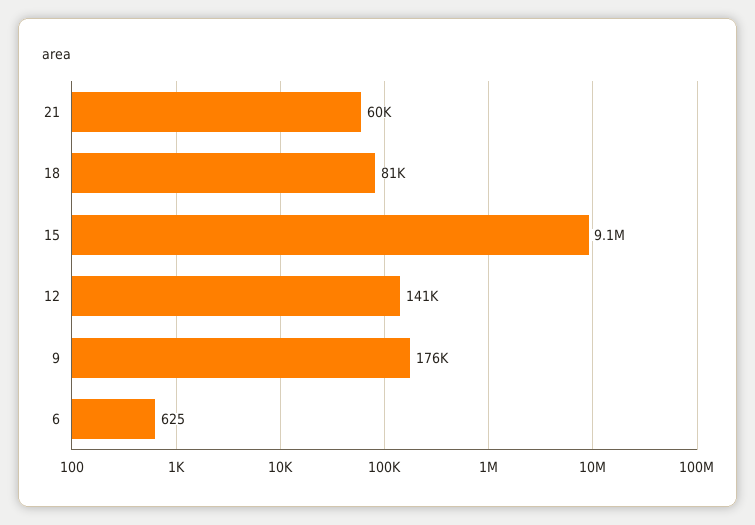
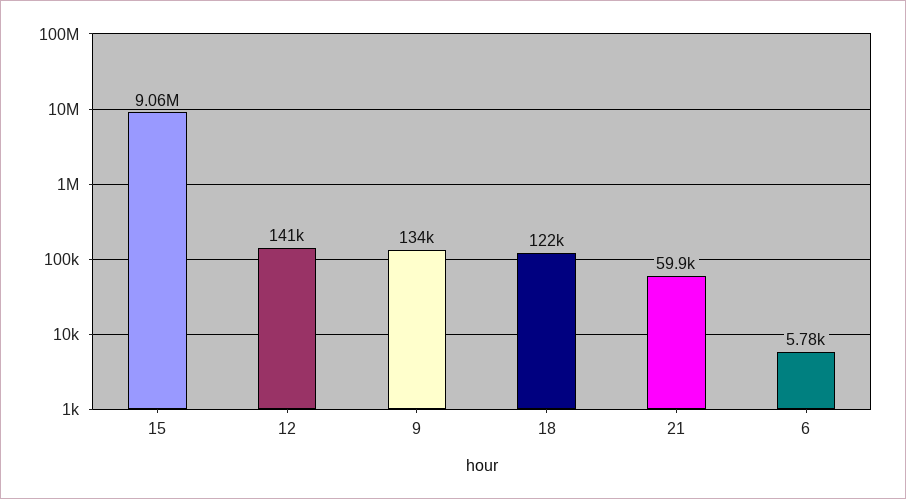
  {
    "21": 59900,
-   "18": 81000,
+   "18": 122000,
    "15": 9060000,
    "12": 141000,
-   "9": 176000,
+   "9": 134000,
-   "6": 625
+   "6": 5780
  }

